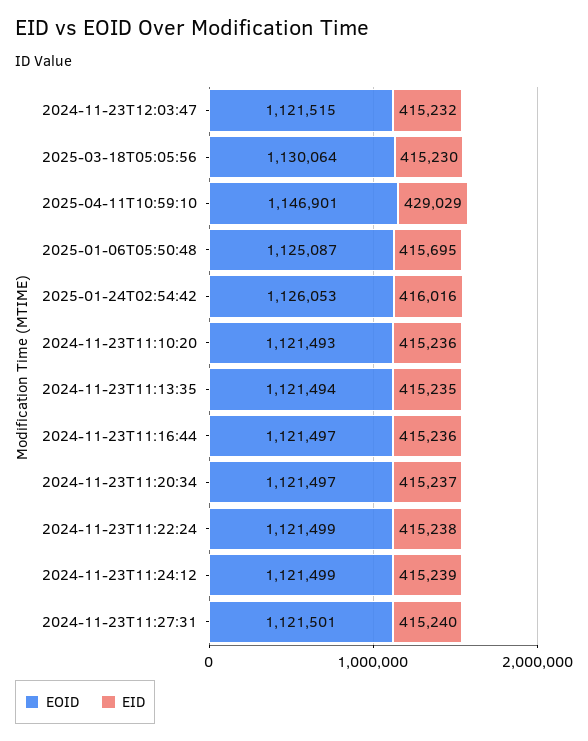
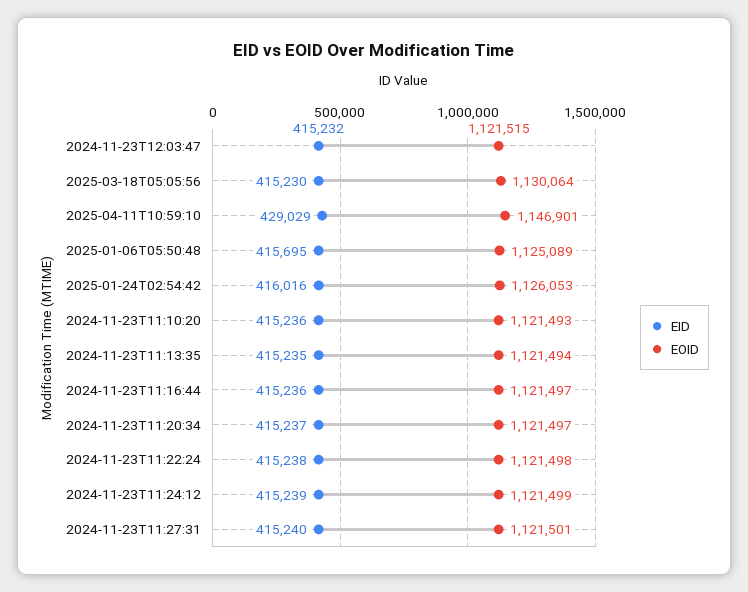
  {
    "EOID": {
      "2024-11-23T12:03:47": 1121515,
      "2025-03-18T05:05:56": 1130064,
      "2025-04-11T10:59:10": 1146901,
-     "2025-01-06T05:50:48": 1125087,
+     "2025-01-06T05:50:48": 1125089,
      "2025-01-24T02:54:42": 1126053,
      "2024-11-23T11:10:20": 1121493,
      "2024-11-23T11:13:35": 1121494,
      "2024-11-23T11:16:44": 1121497,
      "2024-11-23T11:20:34": 1121497,
-     "2024-11-23T11:22:24": 1121499,
+     "2024-11-23T11:22:24": 1121498,
      "2024-11-23T11:24:12": 1121499,
      "2024-11-23T11:27:31": 1121501
    },
    "EID": {
      "2024-11-23T12:03:47": 415232,
      "2025-03-18T05:05:56": 415230,
      "2025-04-11T10:59:10": 429029,
      "2025-01-06T05:50:48": 415695,
      "2025-01-24T02:54:42": 416016,
      "2024-11-23T11:10:20": 415236,
      "2024-11-23T11:13:35": 415235,
      "2024-11-23T11:16:44": 415236,
      "2024-11-23T11:20:34": 415237,
      "2024-11-23T11:22:24": 415238,
      "2024-11-23T11:24:12": 415239,
      "2024-11-23T11:27:31": 415240
    }
  }

